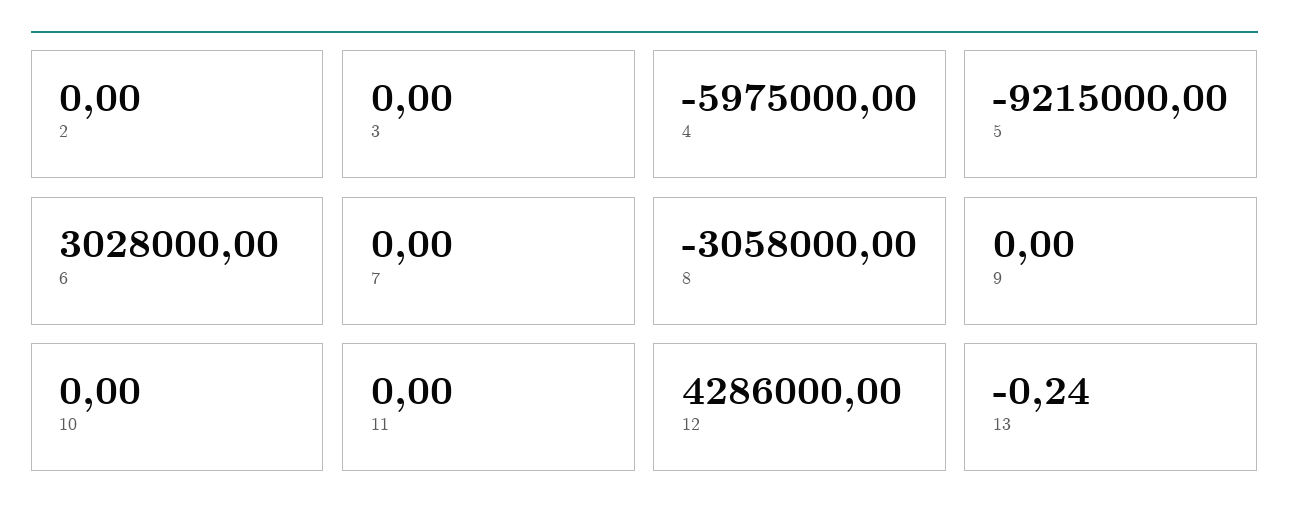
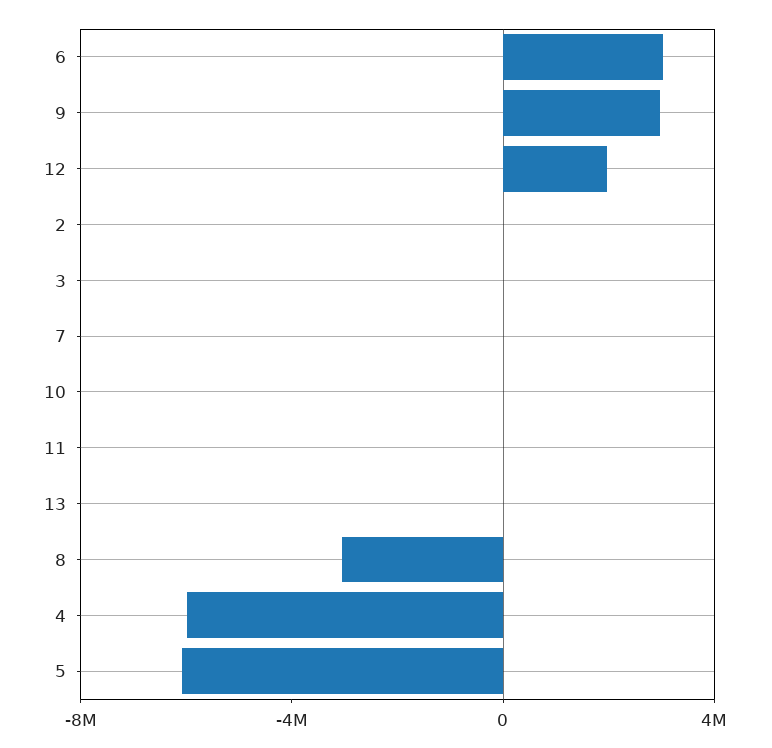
  {
    "2": 0,
    "3": 0,
    "4": -5975000,
-   "5": -9215000,
+   "5": -6000000,
    "6": 3028000,
    "7": 0,
    "8": -3058000,
-   "9": 0,
+   "9": 3000000,
    "10": 0,
    "11": 0,
-   "12": 4286000,
+   "12": 2000000,
    "13": -0.24
  }

